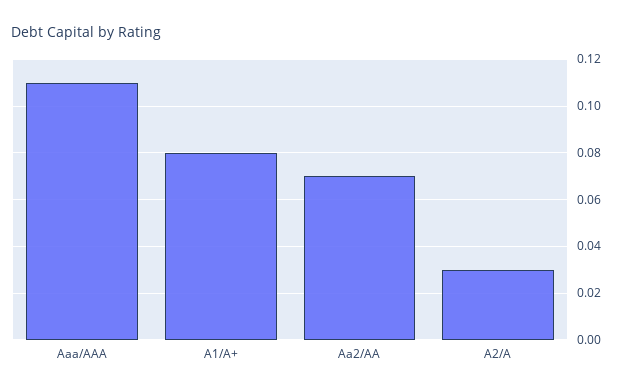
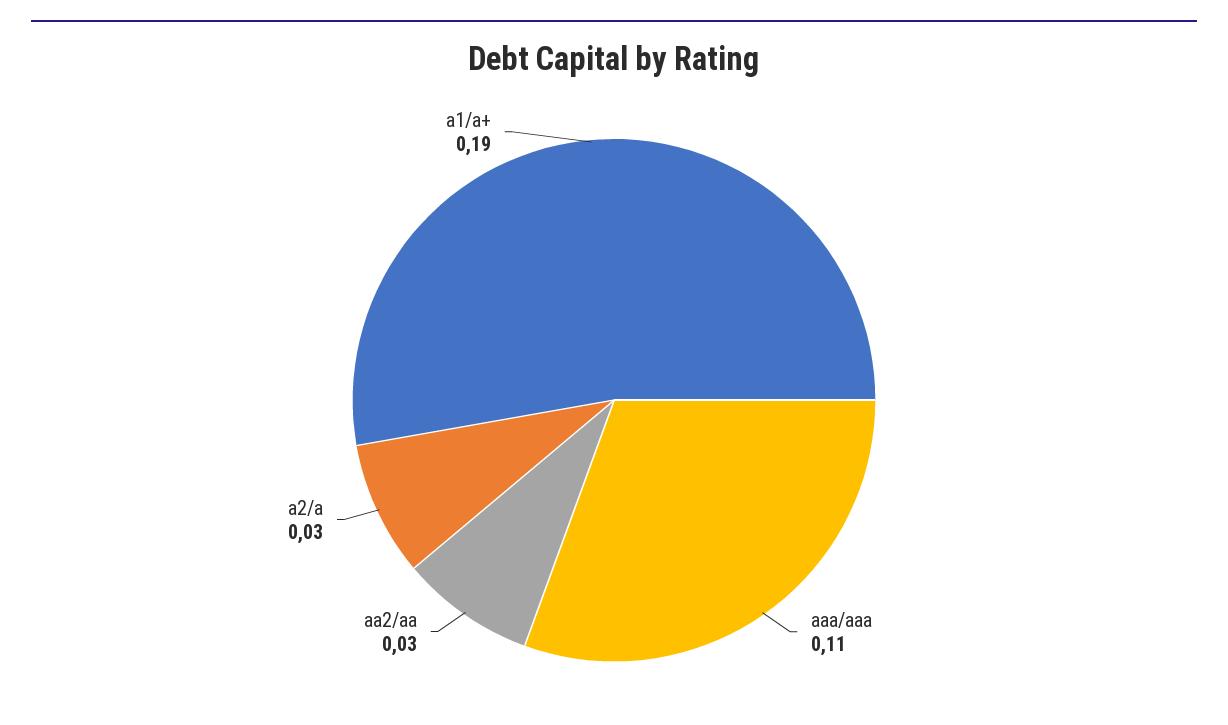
  {
    "Aaa/AAA": 0.11,
-   "A1/A+": 0.08,
+   "A1/A+": 0.19,
-   "Aa2/AA": 0.07,
+   "Aa2/AA": 0.03,
    "A2/A": 0.03
  }

